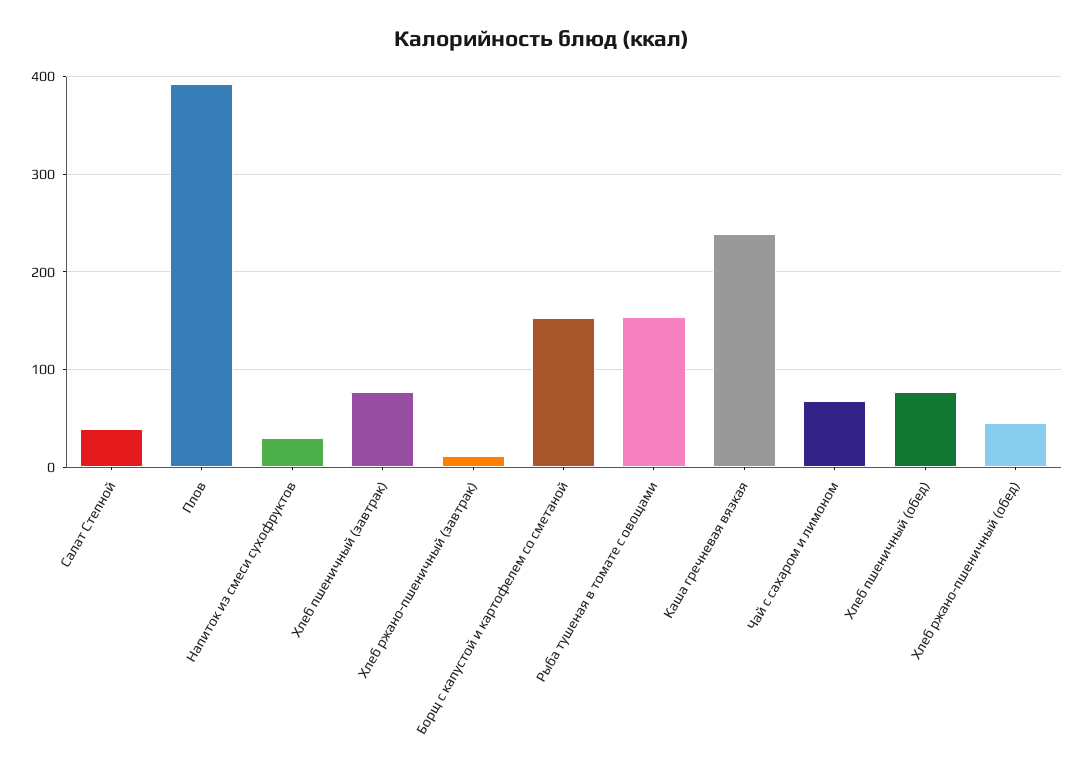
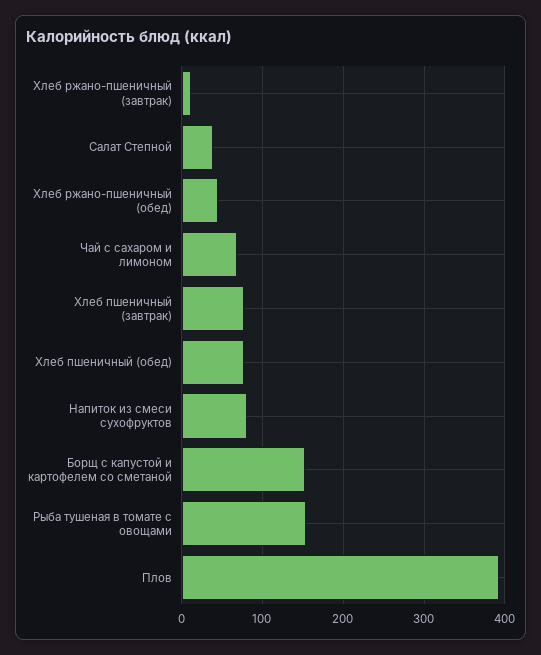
  {
    "Салат Степной": 40,
    "Плов": 390,
-   "Напиток из смеси сухофруктов": 30,
+   "Напиток из смеси сухофруктов": 80,
    "Хлеб пшеничный (завтрак)": 80,
    "Хлеб ржано-пшеничный (завтрак)": 10,
    "Борщ с капустой и картофелем со сметаной": 150,
    "Рыба тушеная в томате с овощами": 150,
-   "Каша гречневая вязкая": 240,
    "Чай с сахаром и лимоном": 70,
    "Хлеб пшеничный (обед)": 80,
    "Хлеб ржано-пшеничный (обед)": 50
  }

